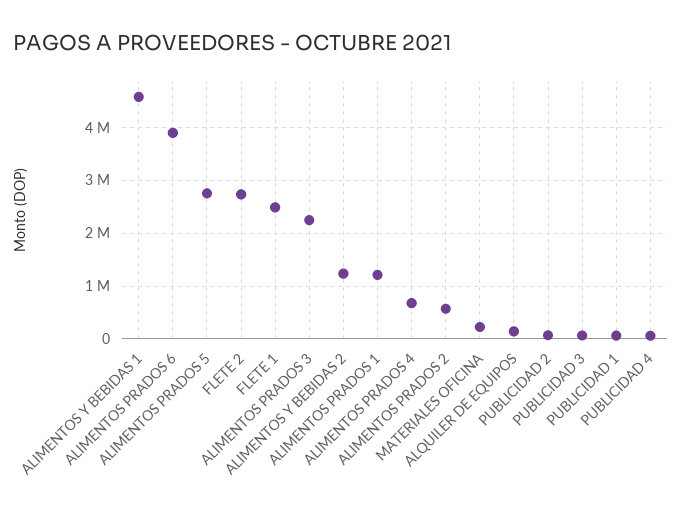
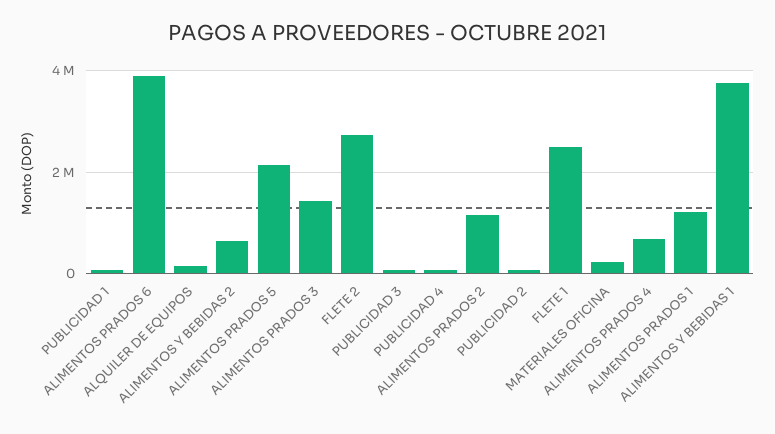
  {
-   "ALIMENTOS Y BEBIDAS 1": 4600000,
+   "ALIMENTOS Y BEBIDAS 1": 3800000,
    "ALIMENTOS PRADOS 6": 4000000,
-   "ALIMENTOS PRADOS 5": 2800000,
+   "ALIMENTOS PRADOS 5": 2200000,
    "FLETE 2": 2800000,
    "FLETE 1": 2400000,
-   "ALIMENTOS PRADOS 3": 2200000,
+   "ALIMENTOS PRADOS 3": 1400000,
-   "ALIMENTOS Y BEBIDAS 2": 1200000,
+   "ALIMENTOS Y BEBIDAS 2": 600000,
    "ALIMENTOS PRADOS 1": 1200000,
    "ALIMENTOS PRADOS 4": 600000,
-   "ALIMENTOS PRADOS 2": 600000,
+   "ALIMENTOS PRADOS 2": 1200000,
    "MATERIALES OFICINA": 200000,
    "ALQUILER DE EQUIPOS": 200000,
    "PUBLICIDAD 2": 0,
    "PUBLICIDAD 3": 0,
    "PUBLICIDAD 1": 0,
    "PUBLICIDAD 4": 0
  }

